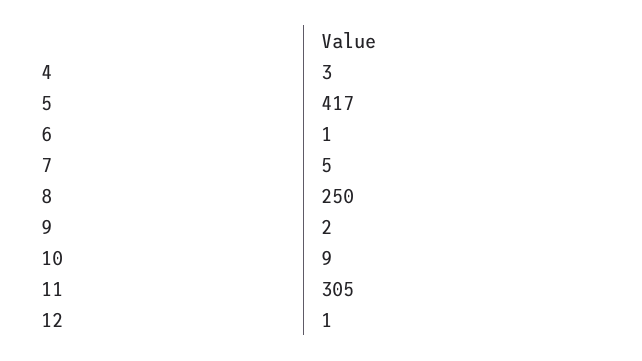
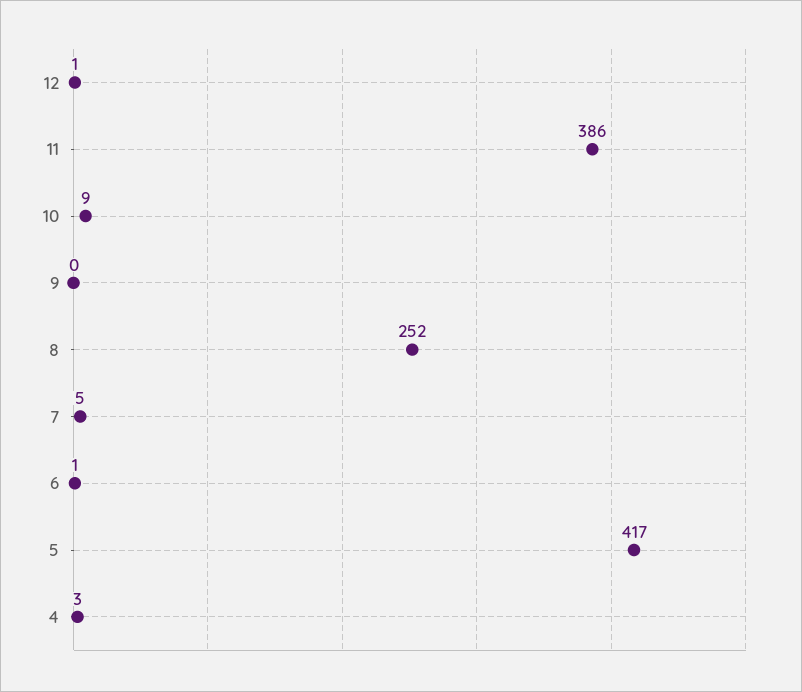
  {
    "4": 3,
    "5": 417,
    "6": 1,
    "7": 5,
-   "8": 250,
+   "8": 252,
-   "9": 2,
+   "9": 0,
    "10": 9,
-   "11": 305,
+   "11": 386,
    "12": 1
  }

